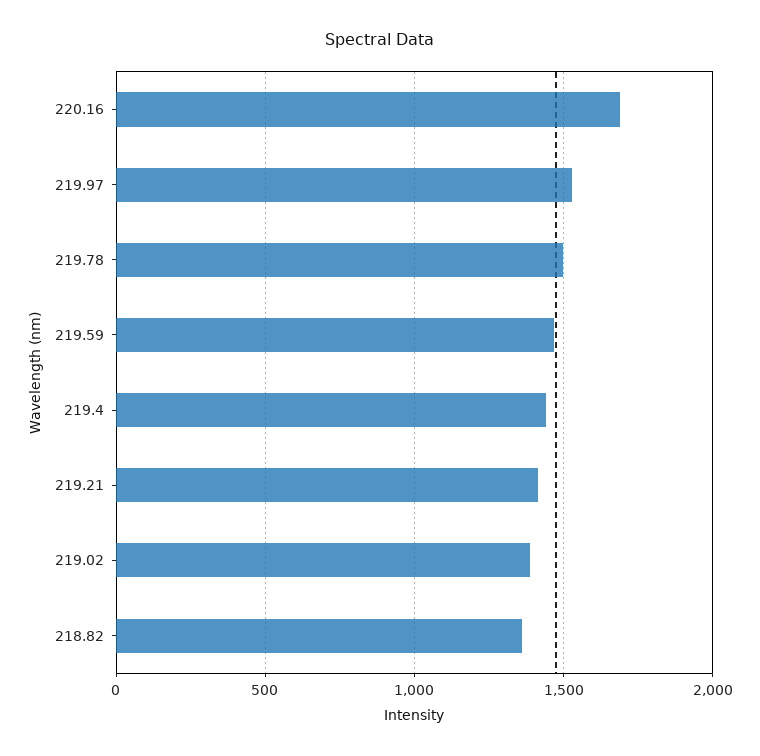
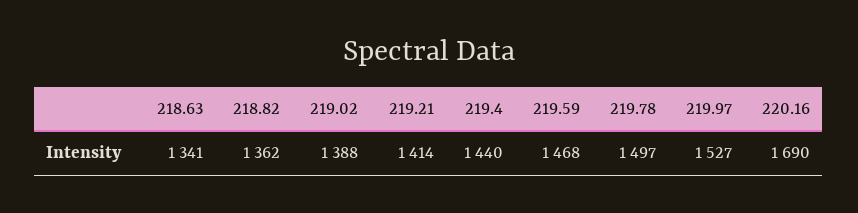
  {
    "220.16": 1690,
    "219.97": 1527,
    "219.78": 1497,
    "219.59": 1468,
    "219.4": 1440,
    "219.21": 1414,
    "219.02": 1388,
-   "218.82": 1362
+   "218.82": 1362,
+   "218.63": 1341
  }

